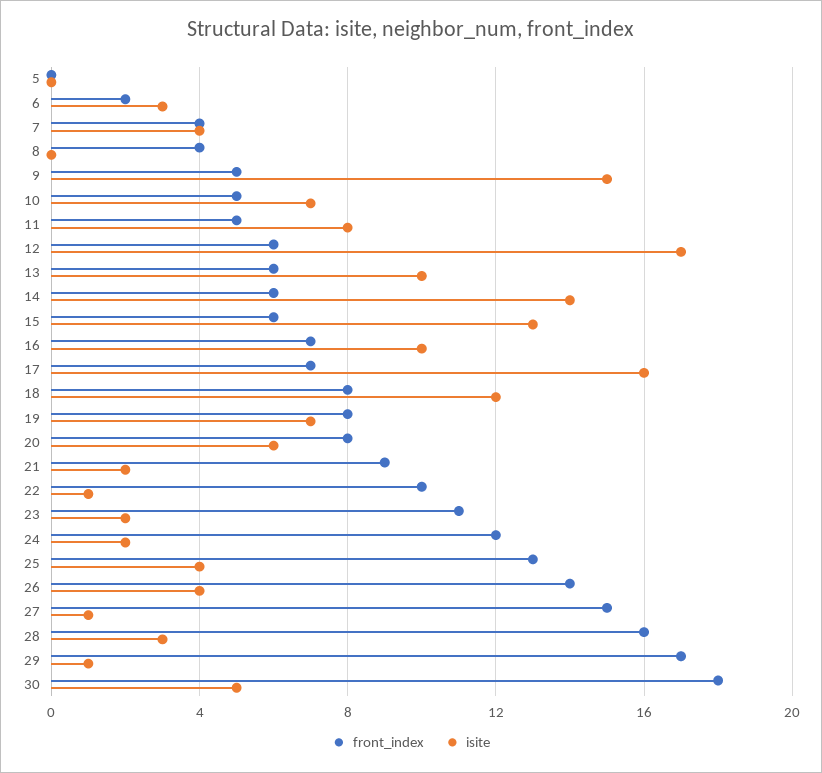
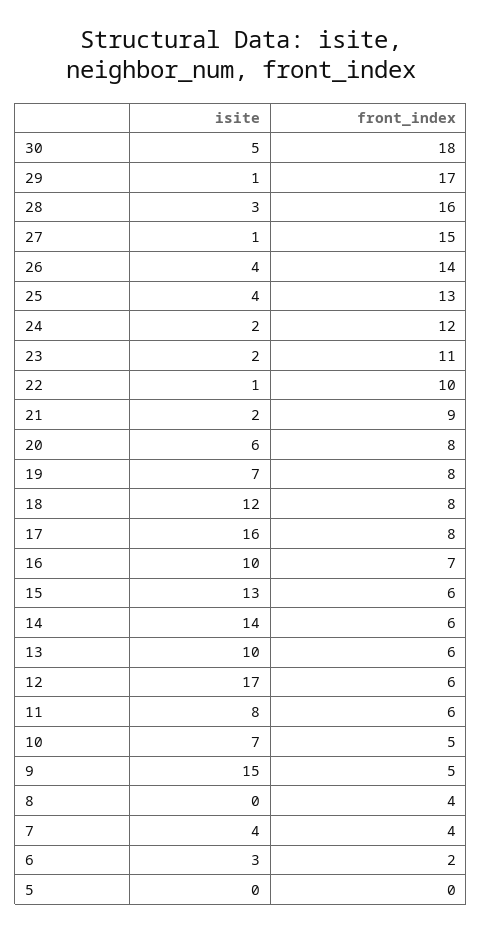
  {
    "front_index": {
      "5": 0,
      "6": 2,
      "7": 4,
      "8": 4,
      "9": 5,
      "10": 5,
-     "11": 5,
+     "11": 6,
      "12": 6,
      "13": 6,
      "14": 6,
      "15": 6,
      "16": 7,
-     "17": 7,
+     "17": 8,
      "18": 8,
      "19": 8,
      "20": 8,
      "21": 9,
      "22": 10,
      "23": 11,
      "24": 12,
      "25": 13,
      "26": 14,
      "27": 15,
      "28": 16,
      "29": 17,
      "30": 18
    },
    "isite": {
      "5": 0,
      "6": 3,
      "7": 4,
      "8": 0,
      "9": 15,
      "10": 7,
      "11": 8,
      "12": 17,
      "13": 10,
      "14": 14,
      "15": 13,
      "16": 10,
      "17": 16,
      "18": 12,
      "19": 7,
      "20": 6,
      "21": 2,
      "22": 1,
      "23": 2,
      "24": 2,
      "25": 4,
      "26": 4,
      "27": 1,
      "28": 3,
      "29": 1,
      "30": 5
    }
  }

